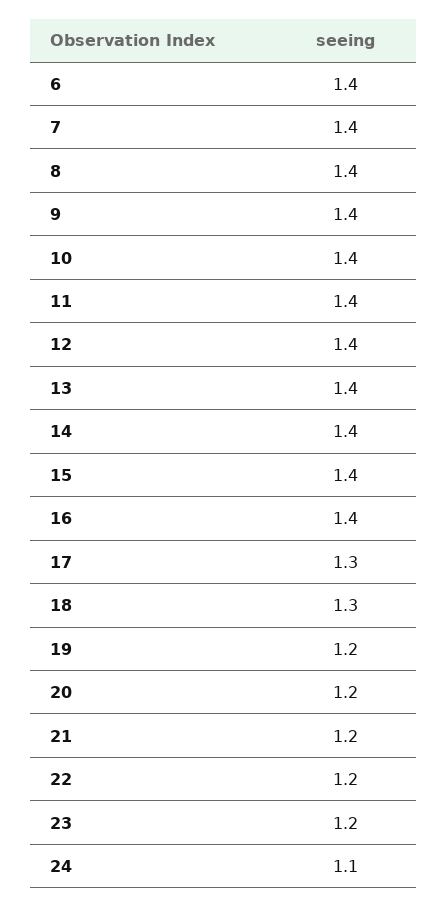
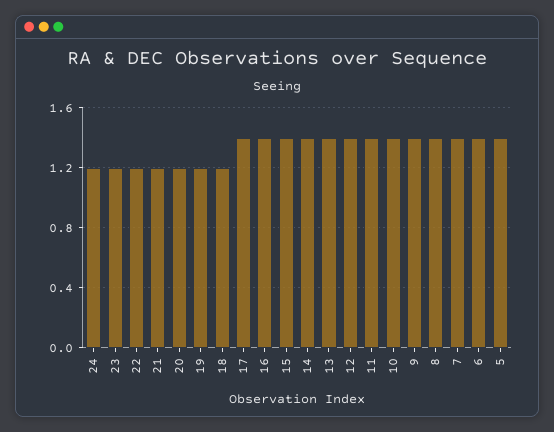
  {
    "6": 1.4,
    "7": 1.4,
    "8": 1.4,
    "9": 1.4,
    "10": 1.4,
    "11": 1.4,
    "12": 1.4,
    "13": 1.4,
    "14": 1.4,
    "15": 1.4,
    "16": 1.4,
-   "17": 1.3,
+   "17": 1.4,
-   "18": 1.3,
+   "18": 1.2,
    "19": 1.2,
    "20": 1.2,
    "21": 1.2,
    "22": 1.2,
    "23": 1.2,
-   "24": 1.1
+   "24": 1.2,
+   "5": 1.4
  }

